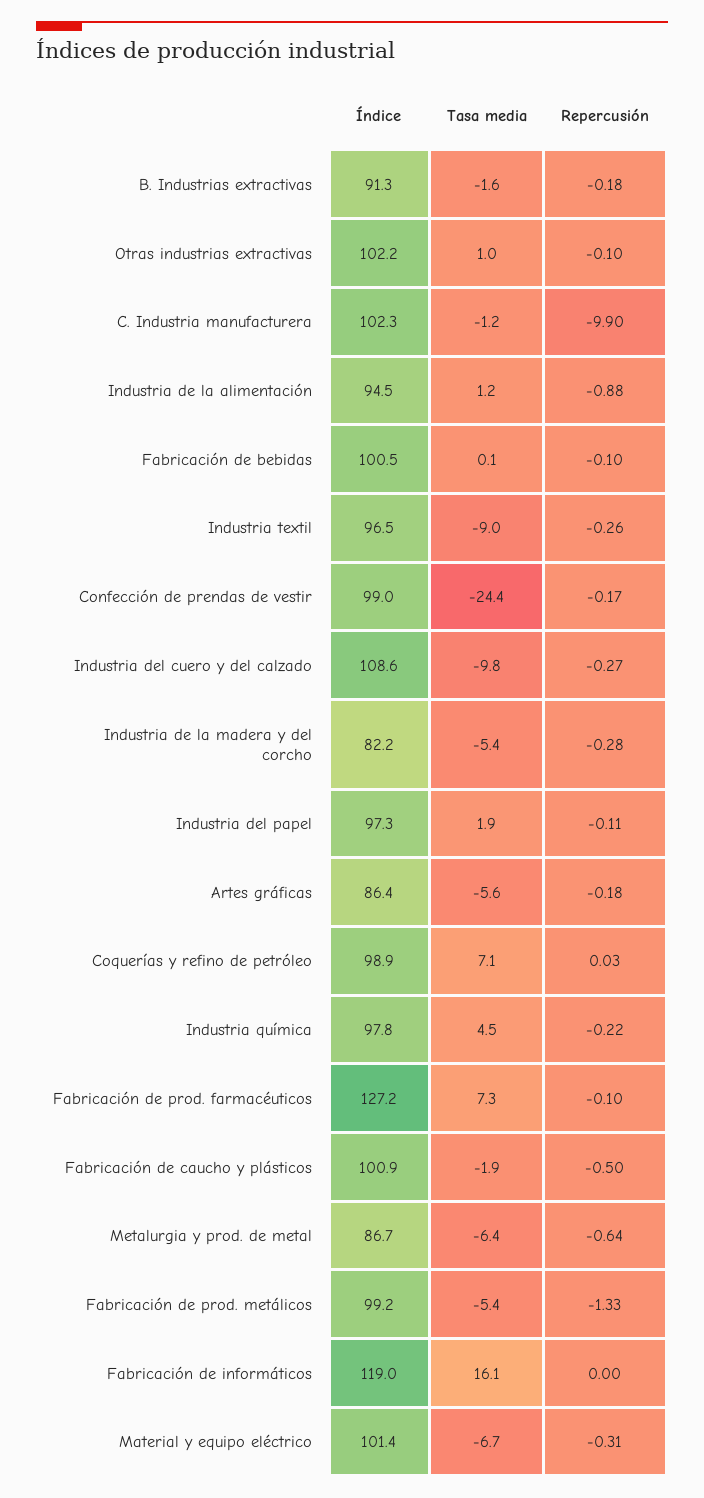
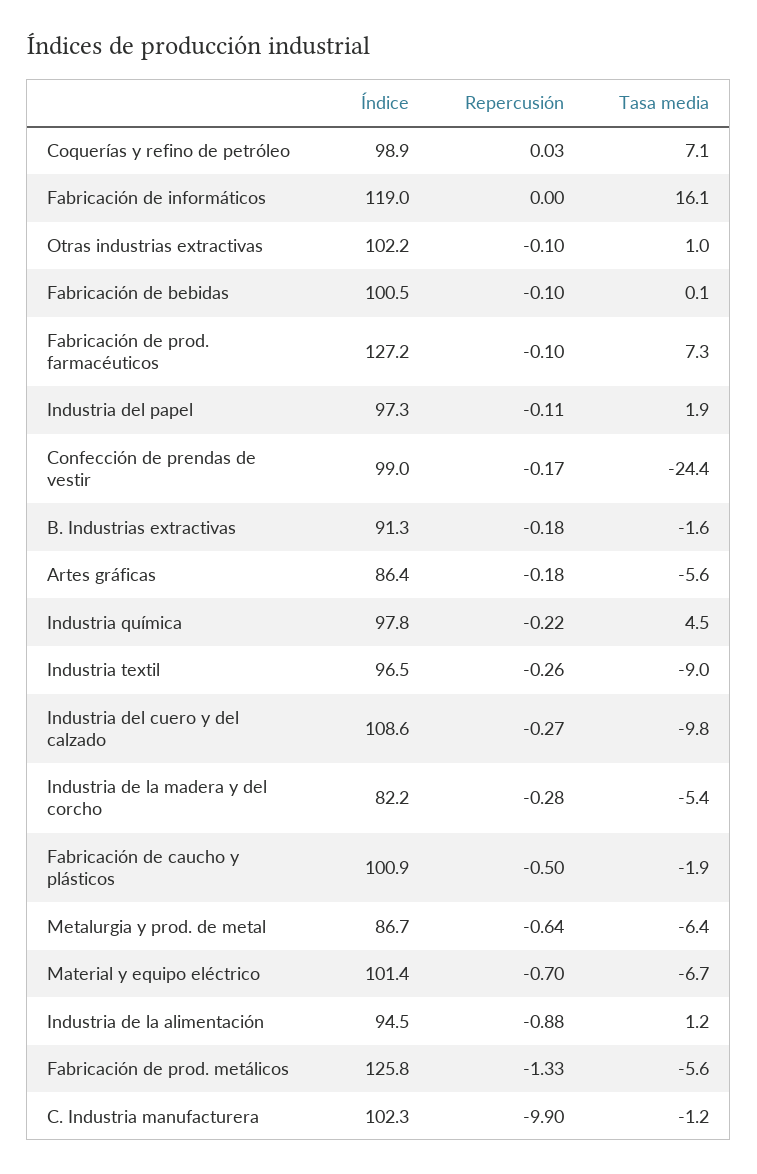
  {
    "Índice": {
      "B. Industrias extractivas": 91.3,
      "Otras industrias extractivas": 102.2,
      "C. Industria manufacturera": 102.3,
      "Industria de la alimentación": 94.5,
      "Fabricación de bebidas": 100.5,
      "Industria textil": 96.5,
      "Confección de prendas de vestir": 99,
      "Industria del cuero y del calzado": 108.6,
      "Industria de la madera y del corcho": 82.2,
      "Industria del papel": 97.3,
      "Artes gráficas": 86.4,
      "Coquerías y refino de petróleo": 98.9,
      "Industria química": 97.8,
      "Fabricación de prod. farmacéuticos": 127.2,
      "Fabricación de caucho y plásticos": 100.9,
      "Metalurgia y prod. de metal": 86.7,
-     "Fabricación de prod. metálicos": 99.2,
+     "Fabricación de prod. metálicos": 125.8,
      "Fabricación de informáticos": 119,
      "Material y equipo eléctrico": 101.4
    },
    "Tasa media": {
      "B. Industrias extractivas": -1.6,
      "Otras industrias extractivas": 1,
      "C. Industria manufacturera": -1.2,
      "Industria de la alimentación": 1.2,
      "Fabricación de bebidas": 0.1,
      "Industria textil": -9,
      "Confección de prendas de vestir": -24.4,
      "Industria del cuero y del calzado": -9.8,
      "Industria de la madera y del corcho": -5.4,
      "Industria del papel": 1.9,
      "Artes gráficas": -5.6,
      "Coquerías y refino de petróleo": 7.1,
      "Industria química": 4.5,
      "Fabricación de prod. farmacéuticos": 7.3,
      "Fabricación de caucho y plásticos": -1.9,
      "Metalurgia y prod. de metal": -6.4,
-     "Fabricación de prod. metálicos": -5.4,
+     "Fabricación de prod. metálicos": -5.6,
      "Fabricación de informáticos": 16.1,
      "Material y equipo eléctrico": -6.7
    },
    "Repercusión": {
      "B. Industrias extractivas": -0.18,
      "Otras industrias extractivas": -0.1,
      "C. Industria manufacturera": -9.9,
      "Industria de la alimentación": -0.88,
      "Fabricación de bebidas": -0.1,
      "Industria textil": -0.26,
      "Confección de prendas de vestir": -0.17,
      "Industria del cuero y del calzado": -0.27,
      "Industria de la madera y del corcho": -0.28,
      "Industria del papel": -0.11,
      "Artes gráficas": -0.18,
      "Coquerías y refino de petróleo": 0.03,
      "Industria química": -0.22,
      "Fabricación de prod. farmacéuticos": -0.1,
      "Fabricación de caucho y plásticos": -0.5,
      "Metalurgia y prod. de metal": -0.64,
      "Fabricación de prod. metálicos": -1.33,
      "Fabricación de informáticos": 0,
-     "Material y equipo eléctrico": -0.31
+     "Material y equipo eléctrico": -0.7
    }
  }

